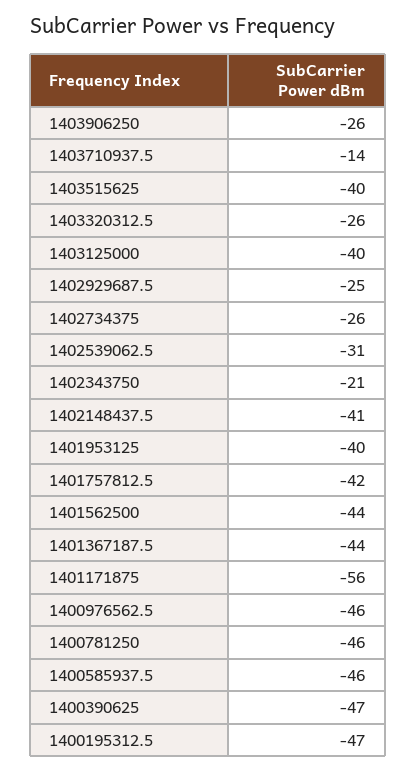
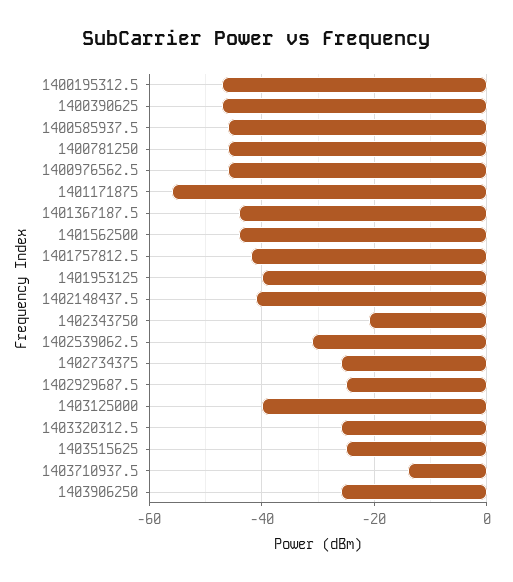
  {
    "1403906250": -26,
    "1403710937.5": -14,
-   "1403515625": -40,
+   "1403515625": -25,
    "1403320312.5": -26,
    "1403125000": -40,
    "1402929687.5": -25,
    "1402734375": -26,
    "1402539062.5": -31,
    "1402343750": -21,
    "1402148437.5": -41,
    "1401953125": -40,
    "1401757812.5": -42,
    "1401562500": -44,
    "1401367187.5": -44,
    "1401171875": -56,
    "1400976562.5": -46,
    "1400781250": -46,
    "1400585937.5": -46,
    "1400390625": -47,
    "1400195312.5": -47
  }

